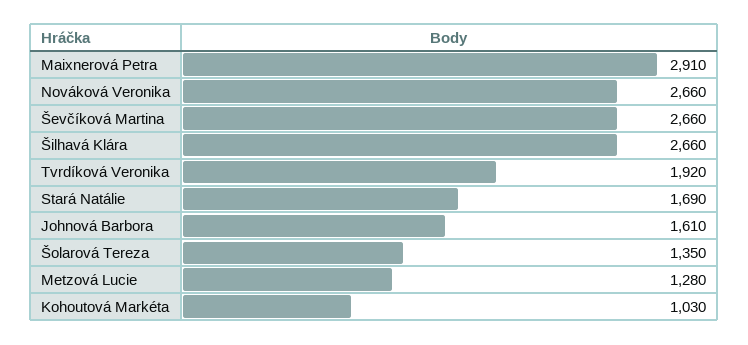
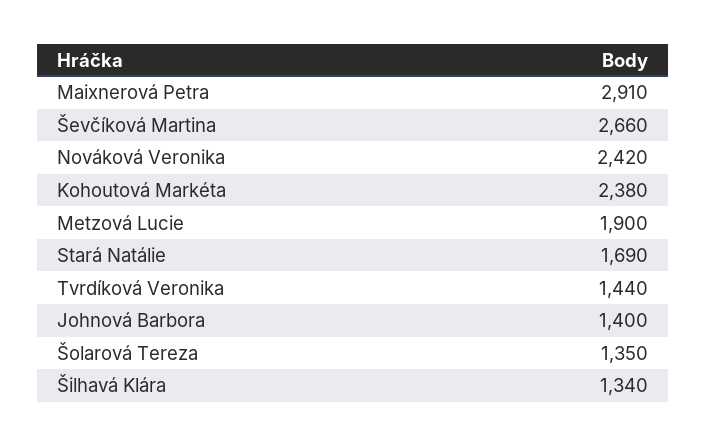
  {
    "Maixnerová Petra": 2910,
-   "Nováková Veronika": 2660,
+   "Nováková Veronika": 2420,
    "Ševčíková Martina": 2660,
-   "Šilhavá Klára": 2660,
+   "Šilhavá Klára": 1340,
-   "Tvrdíková Veronika": 1920,
+   "Tvrdíková Veronika": 1440,
    "Stará Natálie": 1690,
-   "Johnová Barbora": 1610,
+   "Johnová Barbora": 1400,
    "Šolarová Tereza": 1350,
-   "Metzová Lucie": 1280,
+   "Metzová Lucie": 1900,
-   "Kohoutová Markéta": 1030
+   "Kohoutová Markéta": 2380
  }

